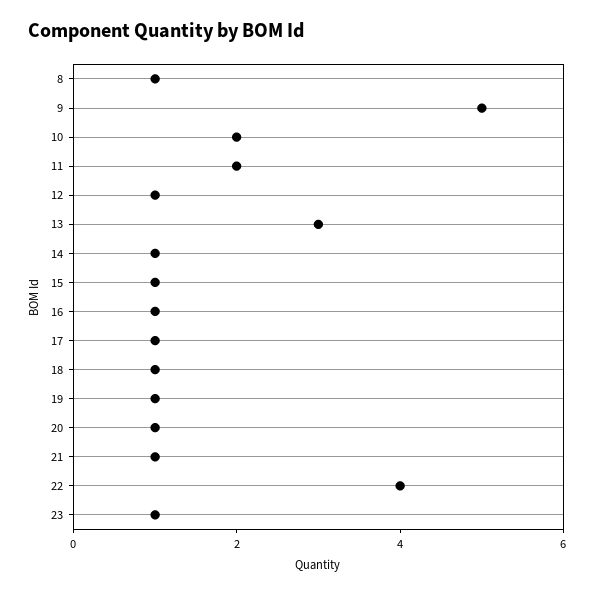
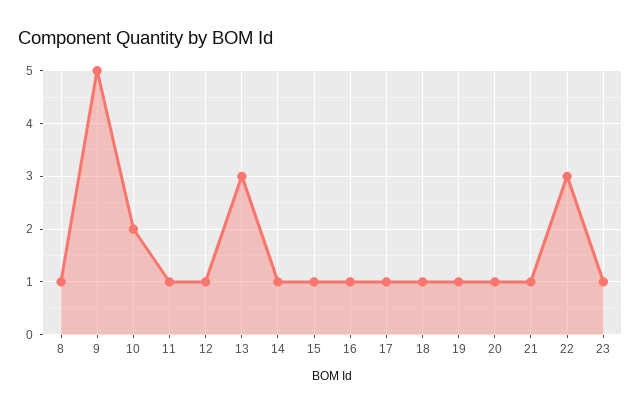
  {
    "8": 1,
    "9": 5,
    "10": 2,
-   "11": 2,
+   "11": 1,
    "12": 1,
    "13": 3,
    "14": 1,
    "15": 1,
    "16": 1,
    "17": 1,
    "18": 1,
    "19": 1,
    "20": 1,
    "21": 1,
-   "22": 4,
+   "22": 3,
    "23": 1
  }

